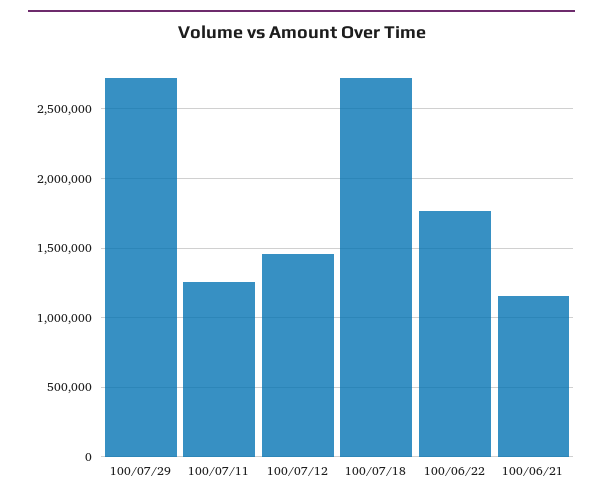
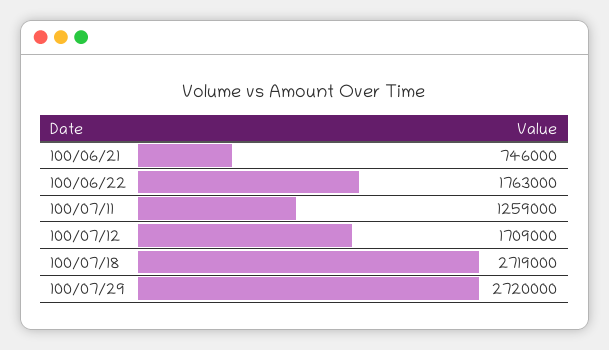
  {
    "100/07/29": 2720000,
    "100/07/11": 1259000,
-   "100/07/12": 1450000,
+   "100/07/12": 1709000,
    "100/07/18": 2719000,
    "100/06/22": 1763000,
-   "100/06/21": 1150000
+   "100/06/21": 746000
  }

